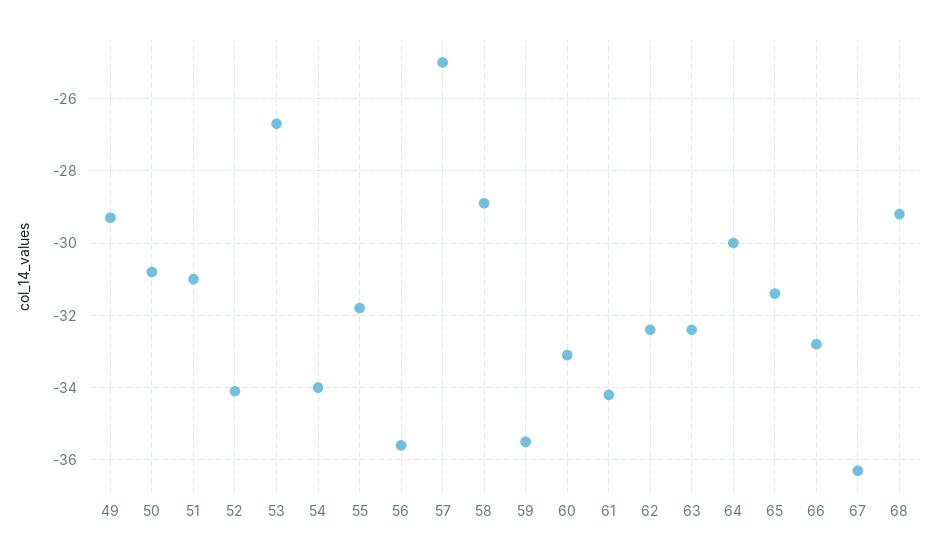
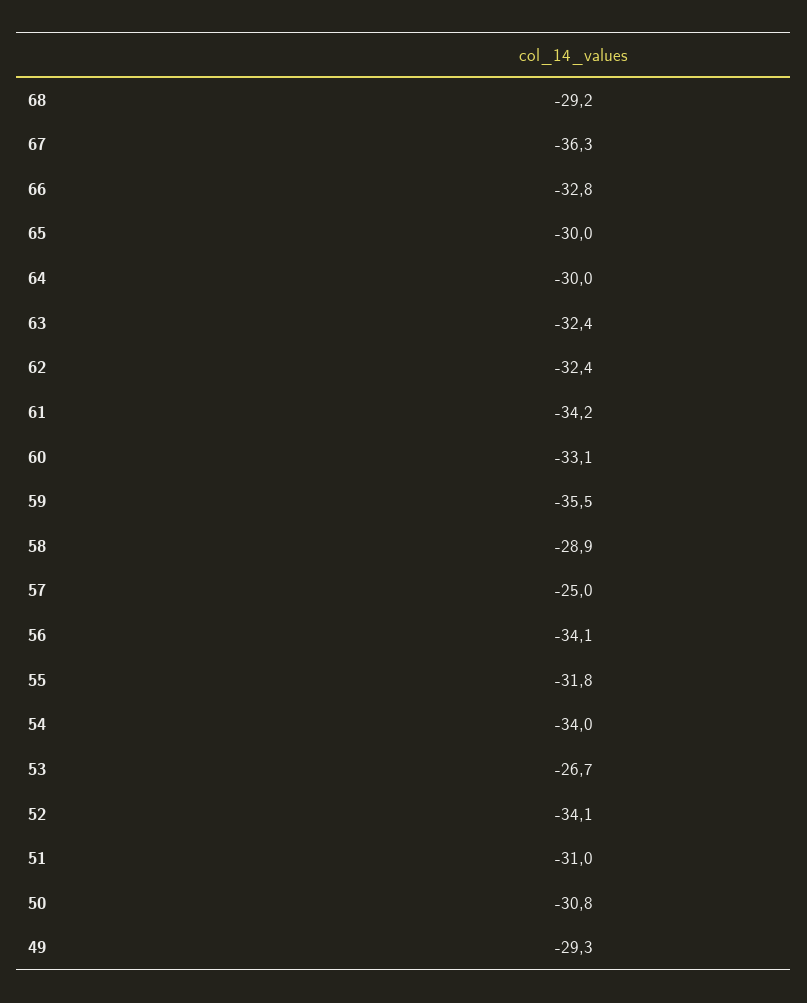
  {
    "49": -29.3,
    "50": -30.8,
    "51": -31,
    "52": -34.1,
    "53": -26.7,
    "54": -34,
    "55": -31.8,
-   "56": -35.5,
+   "56": -34.1,
    "57": -25,
    "58": -28.9,
    "59": -35.5,
    "60": -33.1,
    "61": -34.2,
    "62": -32.4,
    "63": -32.4,
    "64": -30,
-   "65": -31.5,
+   "65": -30,
    "66": -32.8,
    "67": -36.3,
    "68": -29.2
  }

